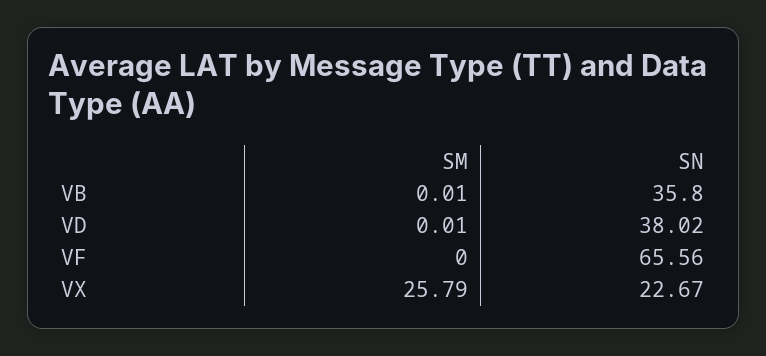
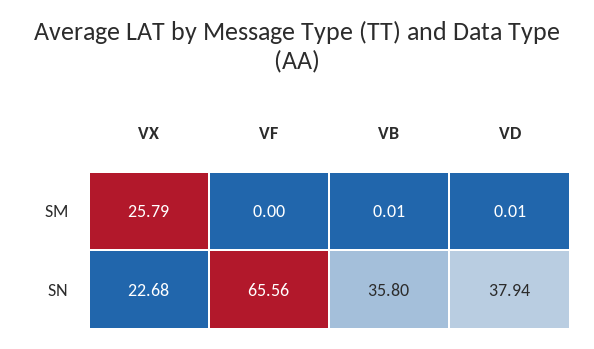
  {
    "SM": {
      "VB": 0.01,
      "VD": 0.01,
      "VF": 0,
      "VX": 25.79
    },
    "SN": {
      "VB": 35.8,
-     "VD": 38.02,
+     "VD": 37.94,
      "VF": 65.56,
-     "VX": 22.67
+     "VX": 22.68
    }
  }

